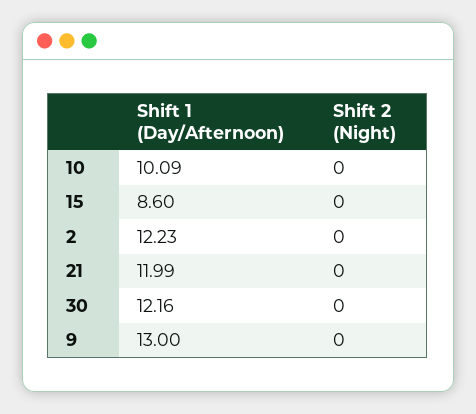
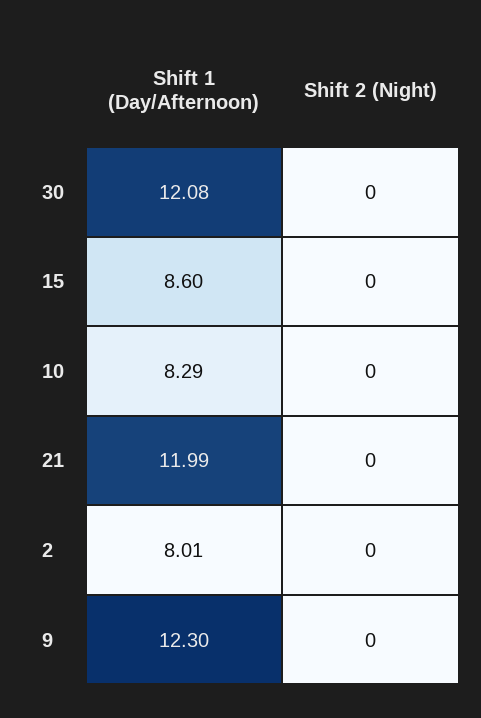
  {
    "Shift 1 (Day/Afternoon)": {
-     "10": 10.09,
+     "10": 8.29,
      "15": 8.6,
-     "2": 12.23,
+     "2": 8.01,
      "21": 11.99,
-     "30": 12.16,
+     "30": 12.08,
-     "9": 13
+     "9": 12.3
    },
    "Shift 2 (Night)": {
      "10": 0,
      "15": 0,
      "2": 0,
      "21": 0,
      "30": 0,
      "9": 0
    }
  }

